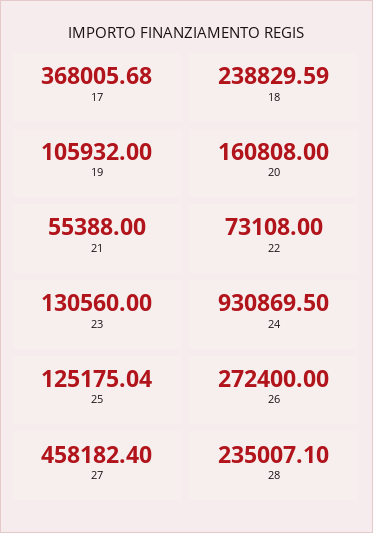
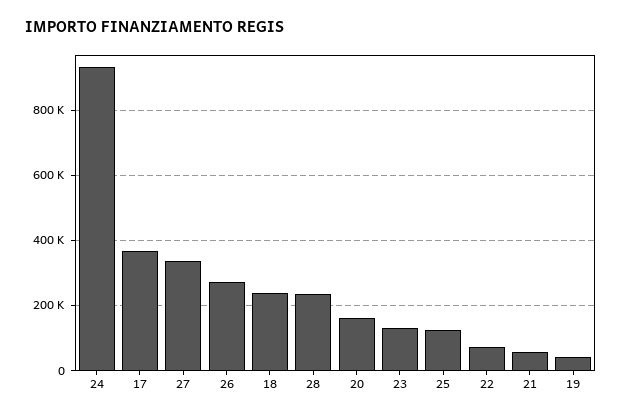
  {
    "17": 368005.68,
    "18": 238829.59,
-   "19": 105932,
+   "19": 40000,
    "20": 160808,
    "21": 55388,
    "22": 73108,
    "23": 130560,
    "24": 930869.5,
    "25": 125175.04,
    "26": 272400,
-   "27": 458182.4,
+   "27": 340000,
    "28": 235007.1
  }

